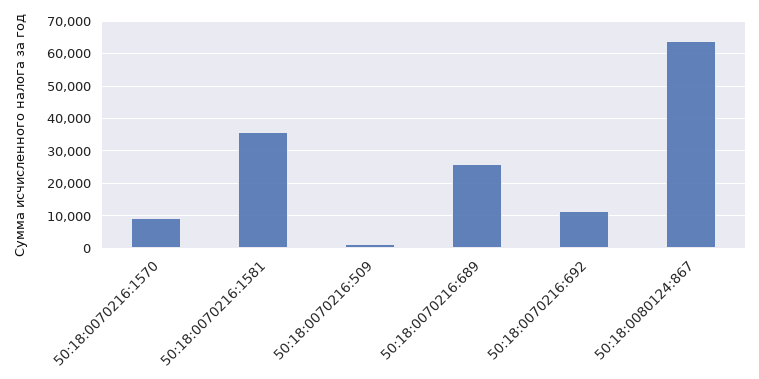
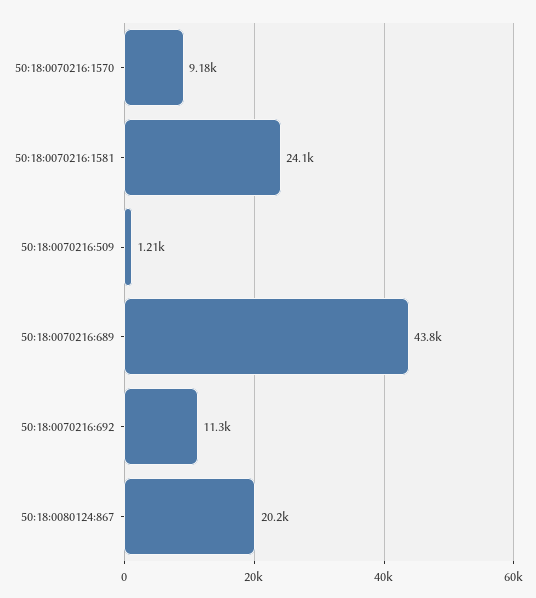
  {
    "50:18:0070216:1570": 9180,
-   "50:18:0070216:1581": 36000,
+   "50:18:0070216:1581": 24100,
    "50:18:0070216:509": 1210,
-   "50:18:0070216:689": 26000,
+   "50:18:0070216:689": 43800,
    "50:18:0070216:692": 11300,
-   "50:18:0080124:867": 64000
+   "50:18:0080124:867": 20200
  }

